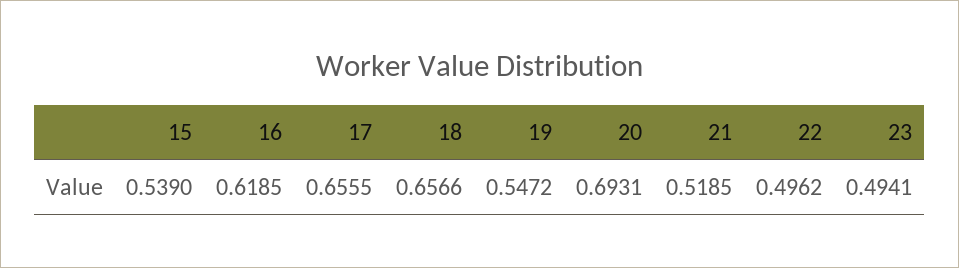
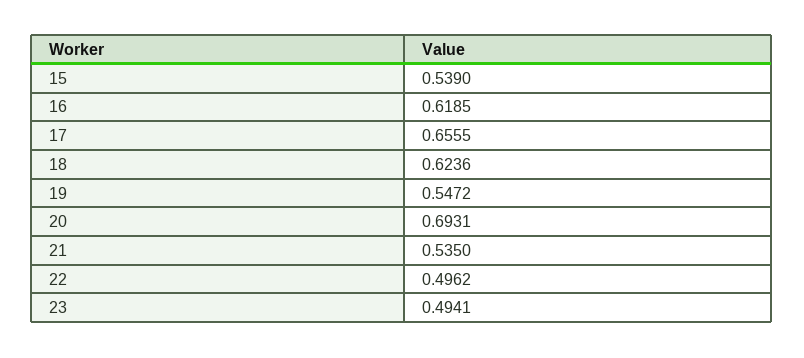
  {
    "15": 0.539,
    "16": 0.6185,
    "17": 0.6555,
-   "18": 0.6566,
+   "18": 0.6236,
    "19": 0.5472,
    "20": 0.6931,
-   "21": 0.5185,
+   "21": 0.535,
    "22": 0.4962,
    "23": 0.4941
  }

